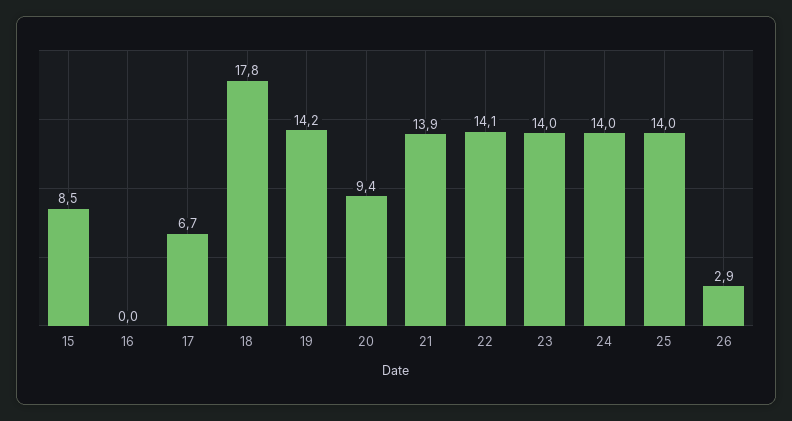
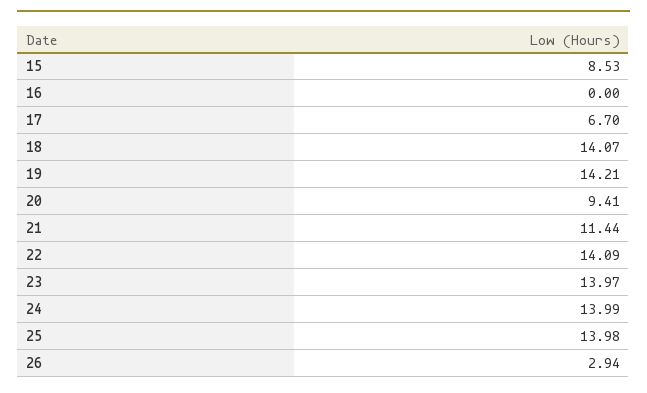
  {
    "15": 8.53,
    "16": 0,
    "17": 6.7,
-   "18": 17.8,
+   "18": 14.07,
    "19": 14.21,
    "20": 9.41,
-   "21": 13.9,
+   "21": 11.44,
    "22": 14.09,
    "23": 13.97,
    "24": 13.99,
    "25": 13.98,
    "26": 2.94
  }

